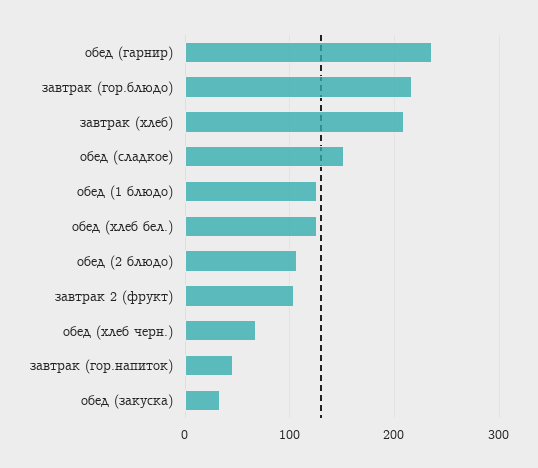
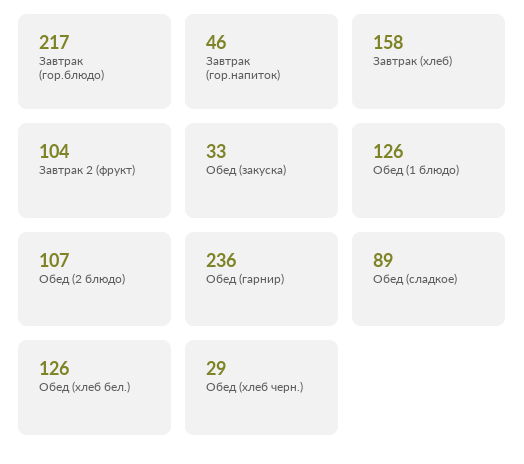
  {
    "обед (гарнир)": 236,
    "завтрак (гор.блюдо)": 217,
-   "завтрак (хлеб)": 210,
+   "завтрак (хлеб)": 158,
-   "обед (сладкое)": 150,
+   "обед (сладкое)": 89,
    "обед (1 блюдо)": 126,
    "обед (хлеб бел.)": 126,
    "обед (2 блюдо)": 107,
    "завтрак 2 (фрукт)": 104,
-   "обед (хлеб черн.)": 70,
+   "обед (хлеб черн.)": 29,
    "завтрак (гор.напиток)": 46,
    "обед (закуска)": 33
  }

